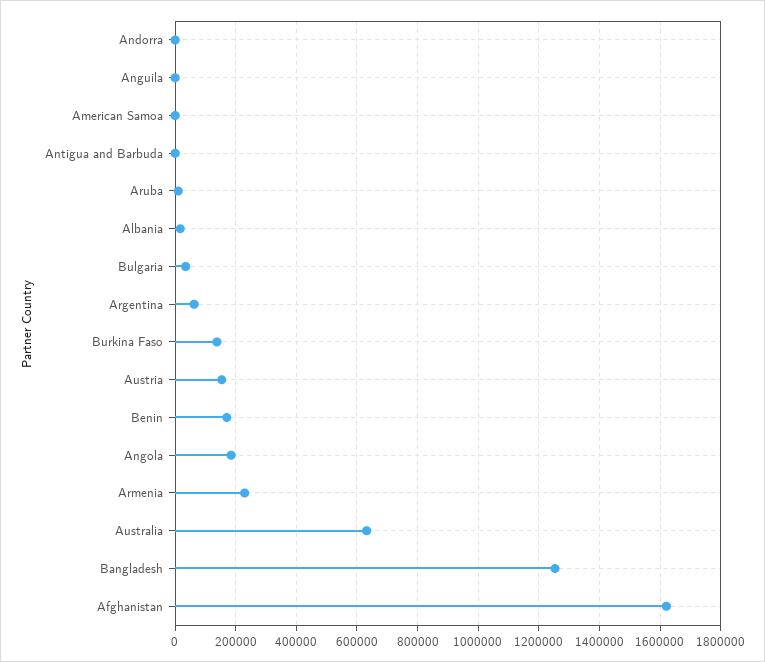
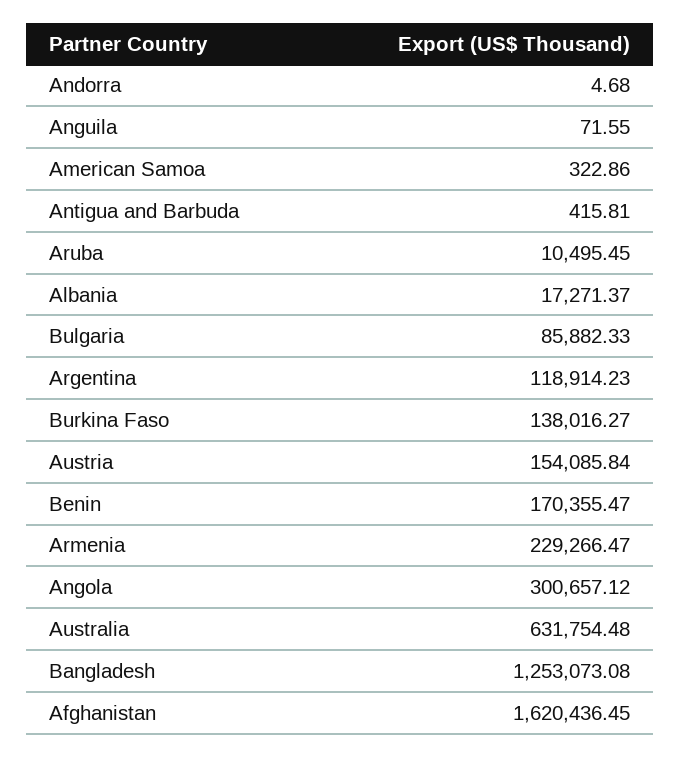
  {
    "Andorra": 4.68,
    "Anguila": 71.55,
    "American Samoa": 322.86,
    "Antigua and Barbuda": 415.81,
    "Aruba": 10495.45,
    "Albania": 17271.37,
-   "Bulgaria": 40000,
+   "Bulgaria": 85882.33,
-   "Argentina": 60000,
+   "Argentina": 118914.23,
    "Burkina Faso": 138016.27,
    "Austria": 154085.84,
    "Benin": 170355.47,
-   "Angola": 180000,
+   "Angola": 300657.12,
    "Armenia": 229266.47,
    "Australia": 631754.48,
    "Bangladesh": 1253073.08,
    "Afghanistan": 1620436.45
  }

